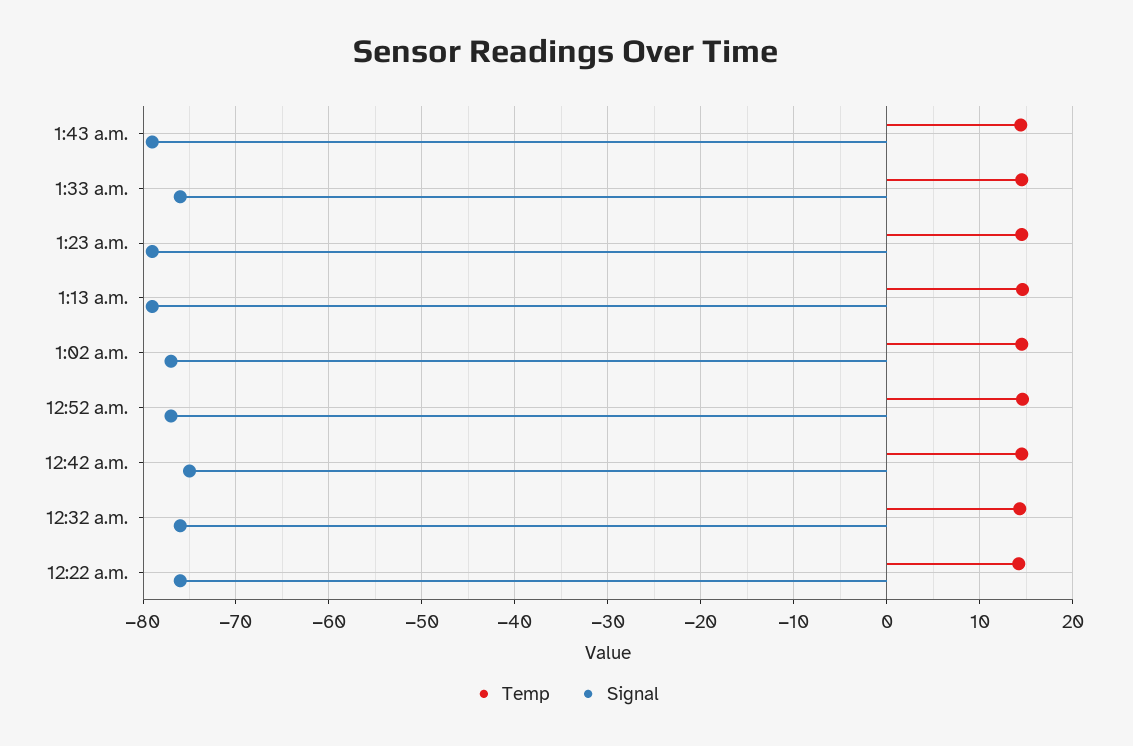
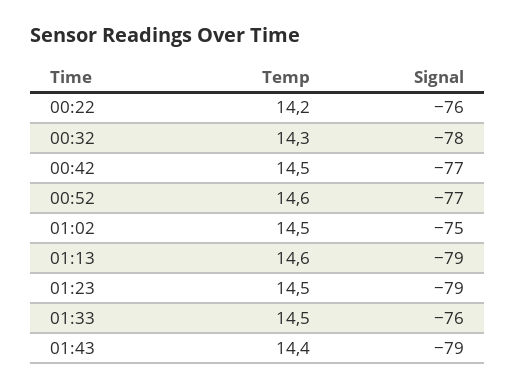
  {
    "Temp": {
      "1:43 a.m.": 14.4,
      "1:33 a.m.": 14.5,
      "1:23 a.m.": 14.5,
      "1:13 a.m.": 14.6,
      "1:02 a.m.": 14.5,
      "12:52 a.m.": 14.6,
      "12:42 a.m.": 14.5,
      "12:32 a.m.": 14.3,
      "12:22 a.m.": 14.2
    },
    "Signal": {
      "1:43 a.m.": -79,
      "1:33 a.m.": -76,
      "1:23 a.m.": -79,
      "1:13 a.m.": -79,
-     "1:02 a.m.": -77,
+     "1:02 a.m.": -75,
      "12:52 a.m.": -77,
-     "12:42 a.m.": -75,
+     "12:42 a.m.": -77,
-     "12:32 a.m.": -76,
+     "12:32 a.m.": -78,
      "12:22 a.m.": -76
    }
  }

